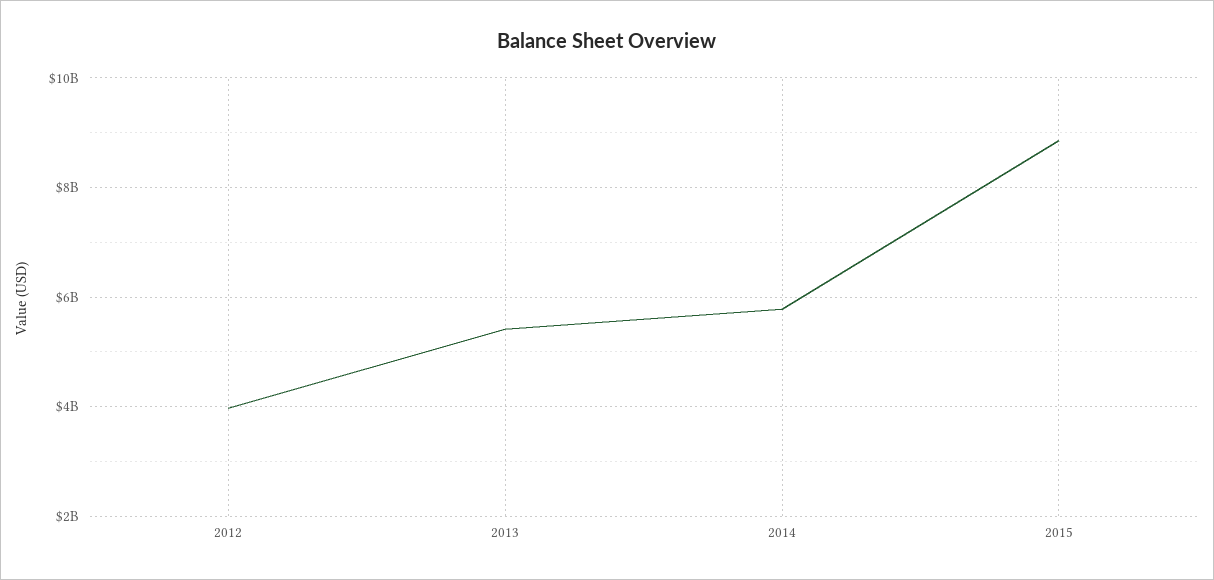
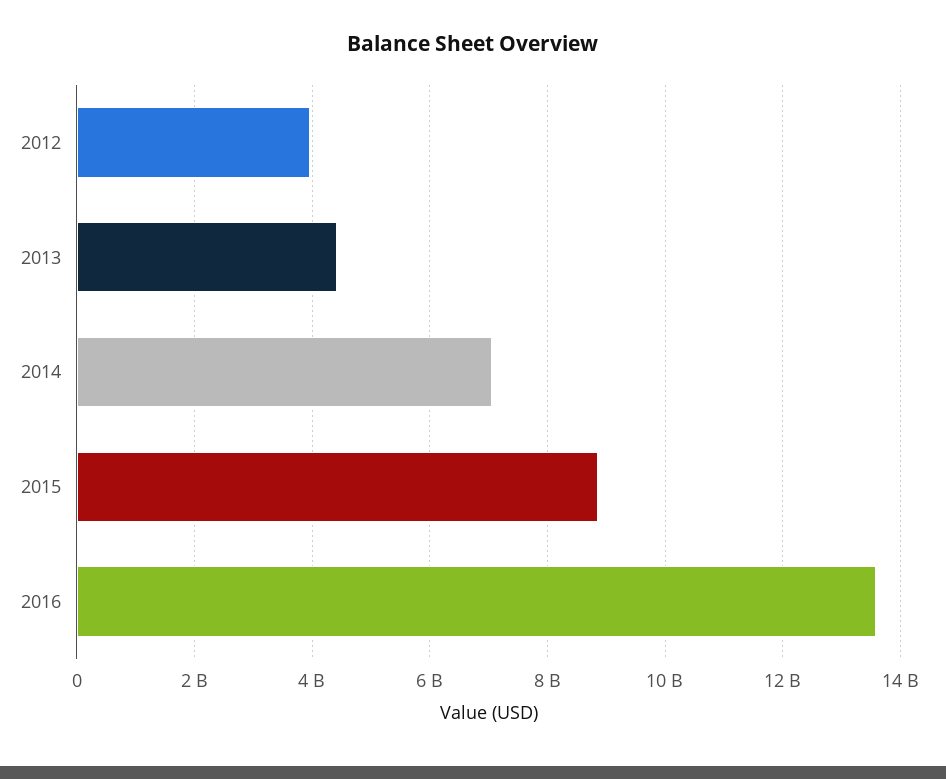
  {
    "2012": 4000000000,
-   "2013": 5400000000,
+   "2013": 4400000000,
-   "2014": 5800000000,
+   "2014": 7000000000,
-   "2015": 8800000000
+   "2015": 8800000000,
+   "2016": 13600000000
  }

